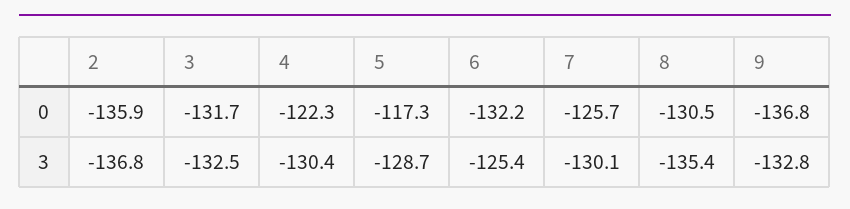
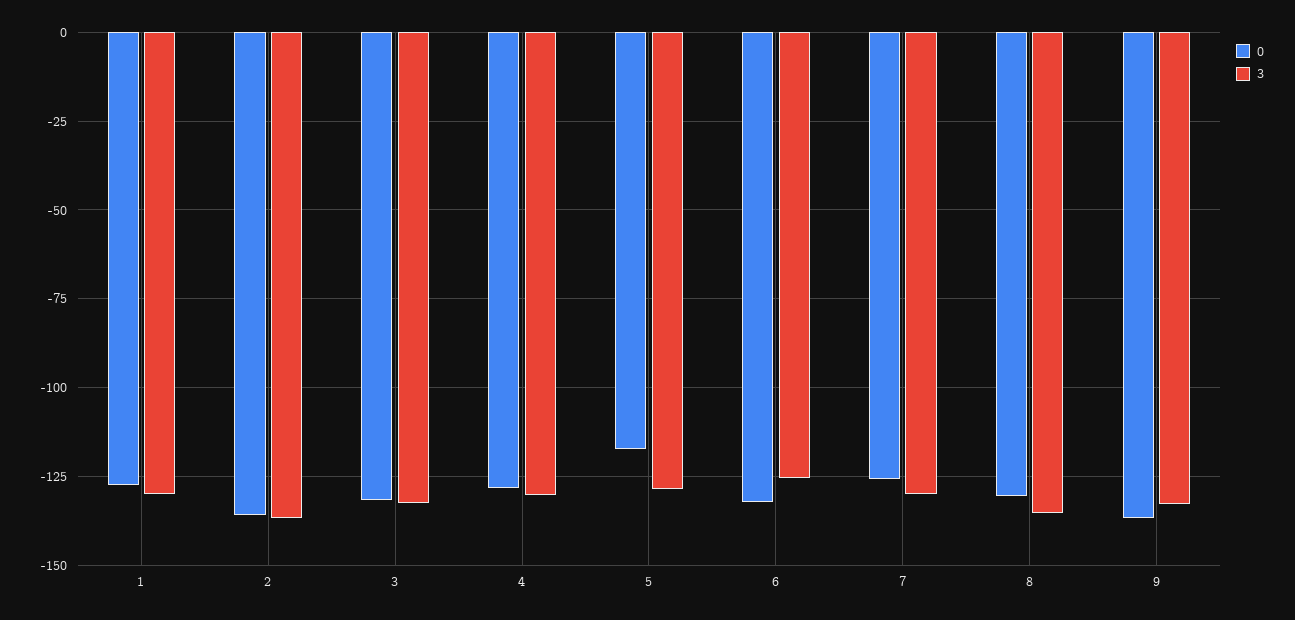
  {
    "0": {
      "2": -135.9,
      "3": -131.7,
-     "4": -122.3,
+     "4": -127.5,
      "5": -117.3,
      "6": -132.2,
      "7": -125.7,
      "8": -130.5,
-     "9": -136.8
+     "9": -136.8,
+     "1": -127.5
    },
    "3": {
      "2": -136.8,
      "3": -132.5,
      "4": -130.4,
      "5": -128.7,
      "6": -125.4,
      "7": -130.1,
      "8": -135.4,
-     "9": -132.8
+     "9": -132.8,
+     "1": -130
    }
  }

